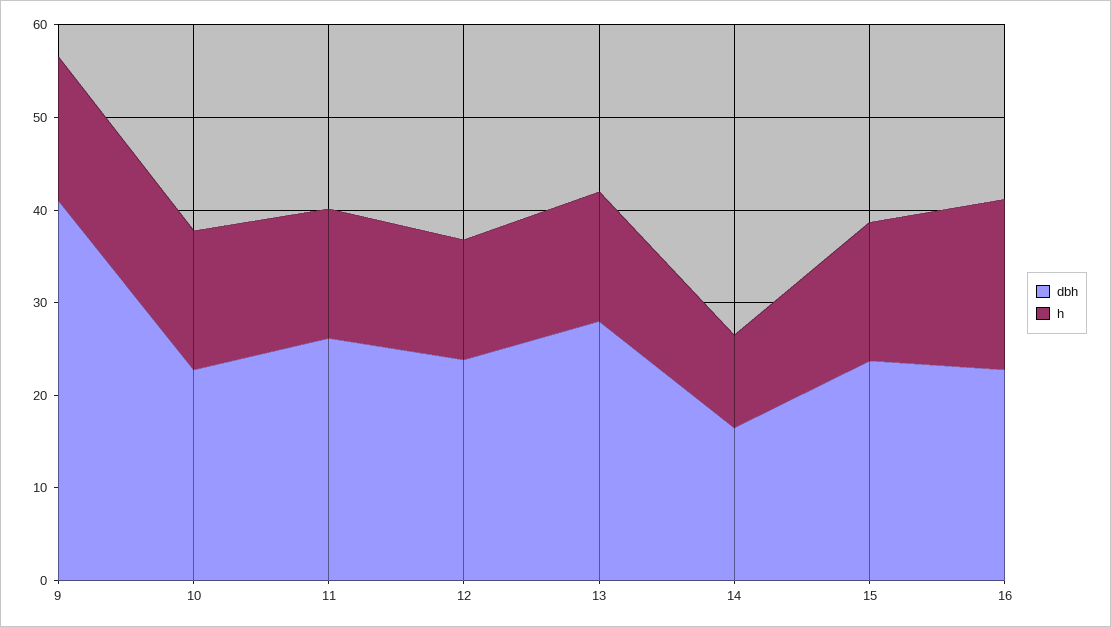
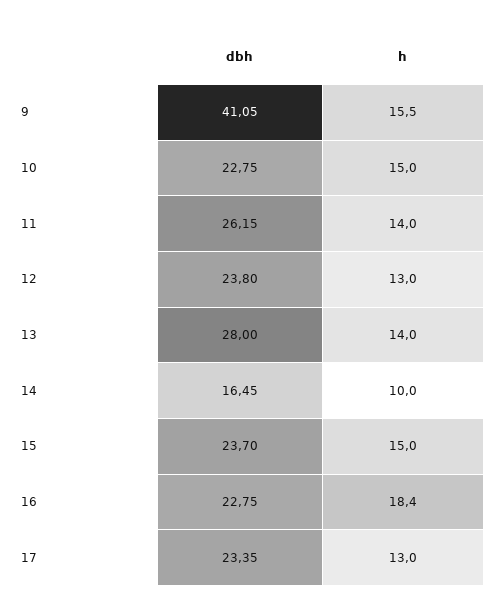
  {
    "dbh": {
      "9": 41.05,
      "10": 22.75,
      "11": 26.15,
      "12": 23.8,
      "13": 28,
      "14": 16.45,
      "15": 23.7,
-     "16": 22.75
+     "16": 22.75,
+     "17": 23.35
    },
    "h": {
      "9": 15.5,
      "10": 15,
      "11": 14,
      "12": 13,
      "13": 14,
      "14": 10,
      "15": 15,
-     "16": 18.4
+     "16": 18.4,
+     "17": 13
    }
  }

